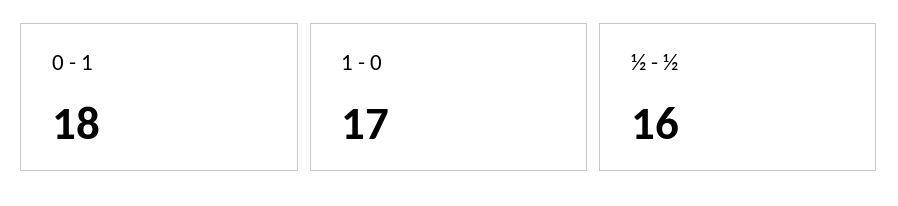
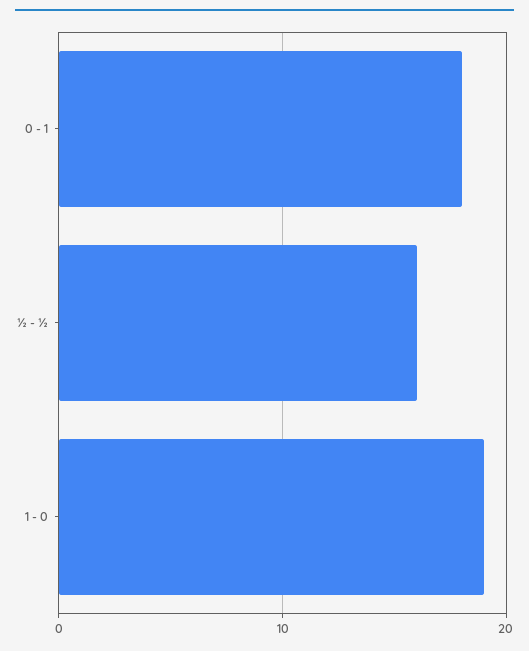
  {
    "0 - 1": 18,
-   "1 - 0": 17,
+   "1 - 0": 19,
    "½ - ½": 16
  }

